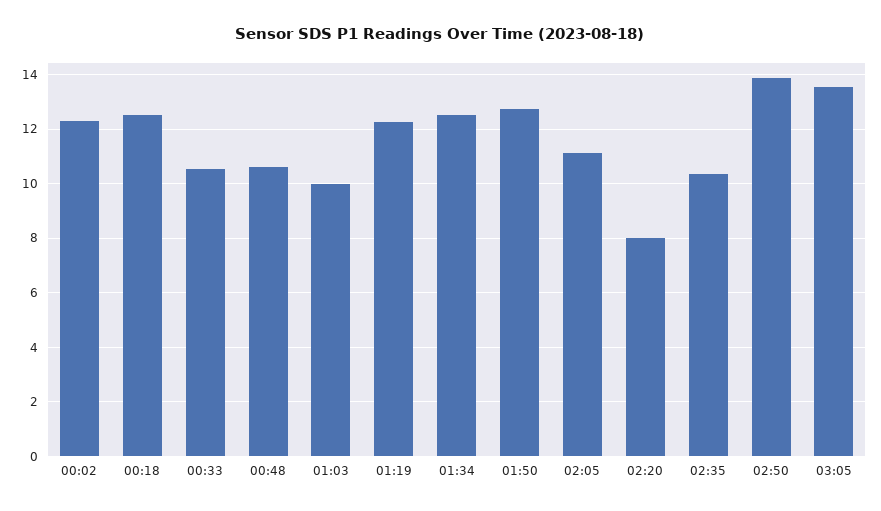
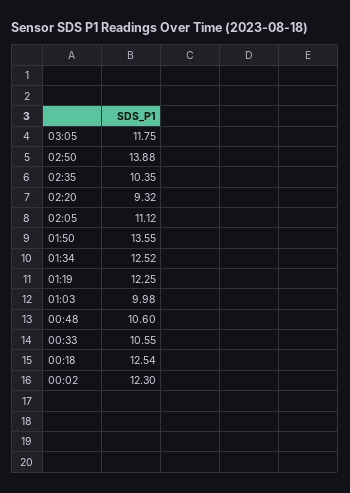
  {
    "00:02": 12.3,
    "00:18": 12.54,
    "00:33": 10.55,
    "00:48": 10.6,
    "01:03": 9.98,
    "01:19": 12.25,
    "01:34": 12.52,
-   "01:50": 12.75,
+   "01:50": 13.55,
    "02:05": 11.12,
-   "02:20": 8,
+   "02:20": 9.32,
    "02:35": 10.35,
    "02:50": 13.88,
-   "03:05": 13.5
+   "03:05": 11.75
  }

